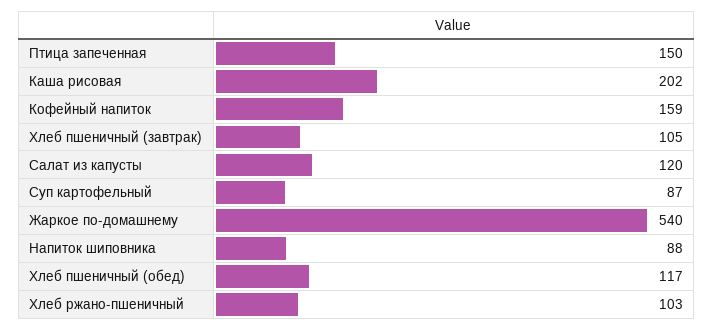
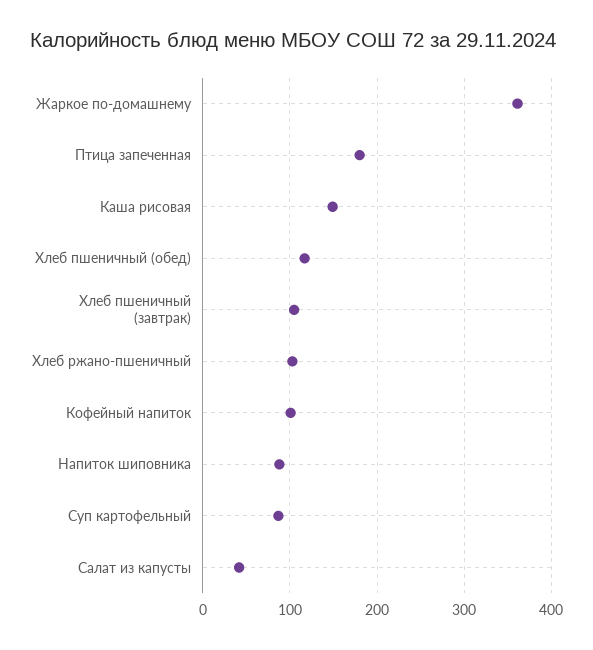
  {
-   "Птица запеченная": 150,
+   "Птица запеченная": 180,
-   "Каша рисовая": 202,
+   "Каша рисовая": 150,
-   "Кофейный напиток": 159,
+   "Кофейный напиток": 100,
    "Хлеб пшеничный (завтрак)": 105,
-   "Салат из капусты": 120,
+   "Салат из капусты": 40,
    "Суп картофельный": 87,
-   "Жаркое по-домашнему": 540,
+   "Жаркое по-домашнему": 360,
    "Напиток шиповника": 88,
    "Хлеб пшеничный (обед)": 117,
    "Хлеб ржано-пшеничный": 103
  }

